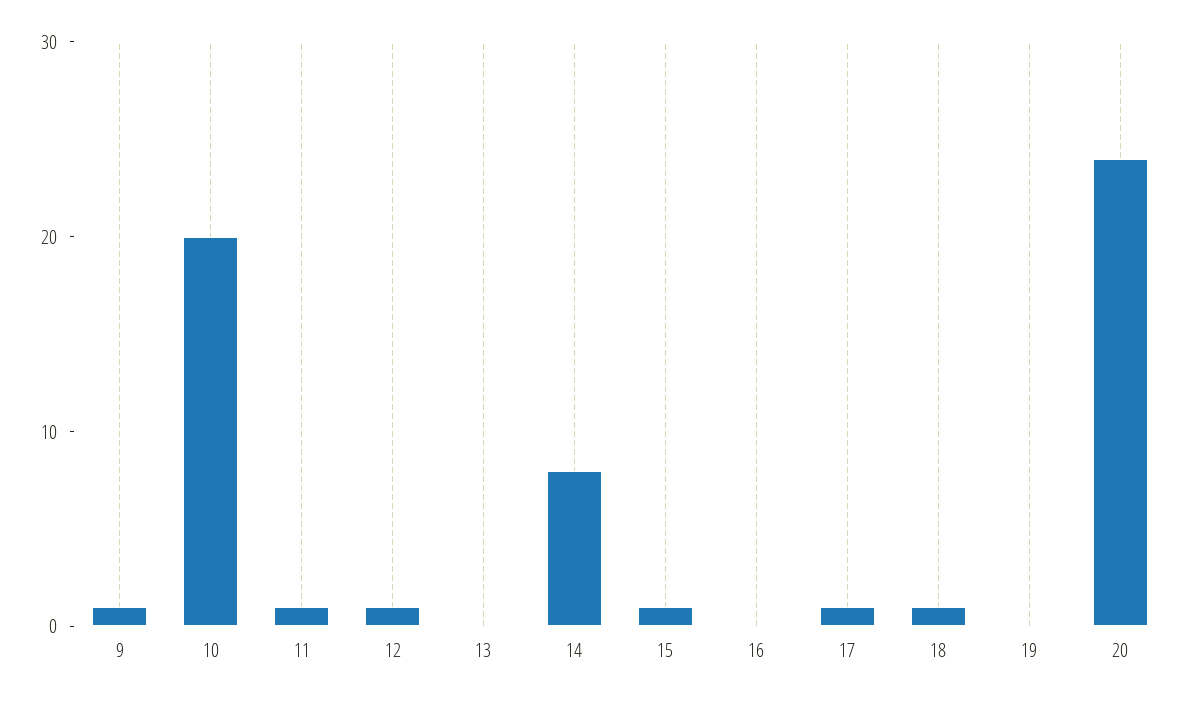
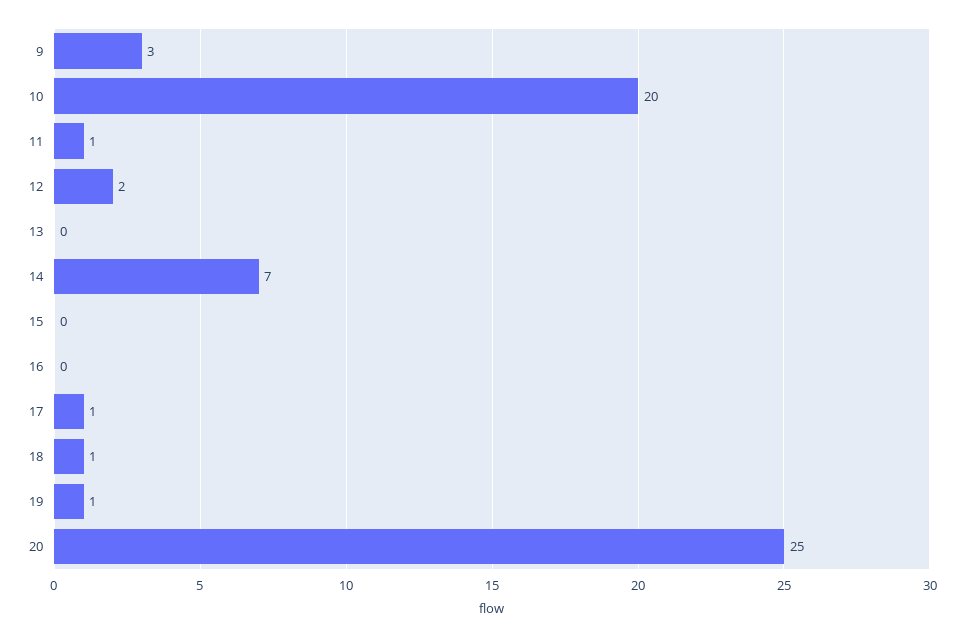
  {
-   "9": 1,
+   "9": 3,
    "10": 20,
    "11": 1,
-   "12": 1,
+   "12": 2,
    "13": 0,
-   "14": 8,
+   "14": 7,
-   "15": 1,
+   "15": 0,
    "16": 0,
    "17": 1,
    "18": 1,
-   "19": 0,
+   "19": 1,
-   "20": 24
+   "20": 25
  }

